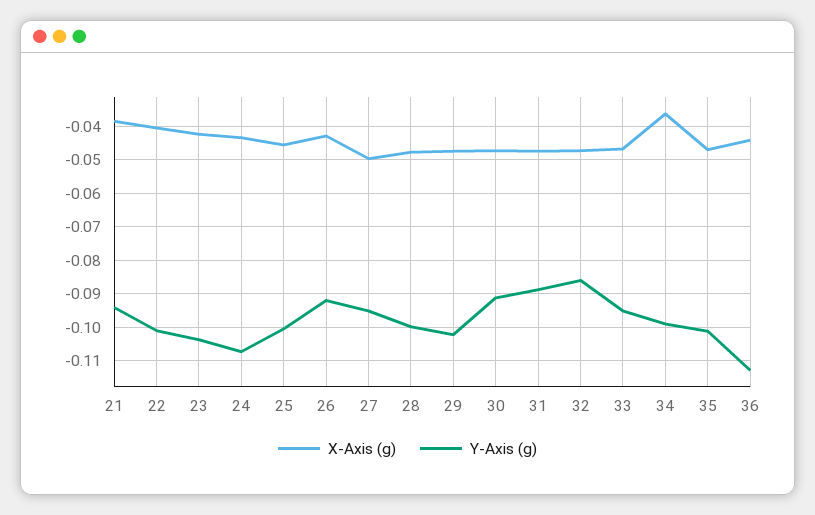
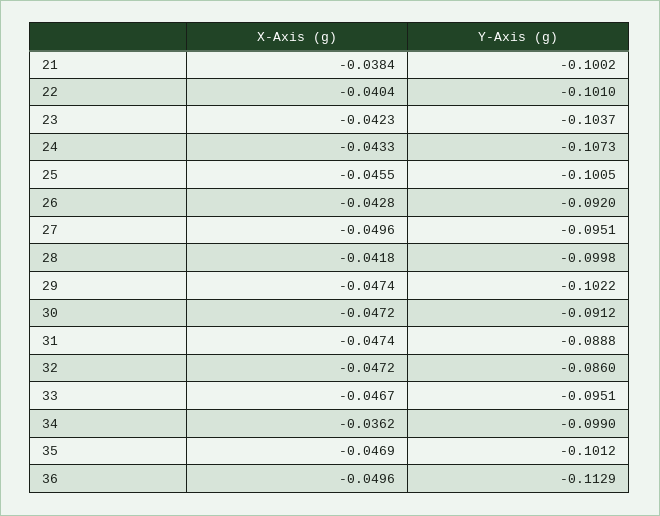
  {
    "X-Axis (g)": {
      "21": -0.0384,
      "22": -0.0404,
      "23": -0.0423,
      "24": -0.0433,
      "25": -0.0455,
      "26": -0.0428,
      "27": -0.0496,
-     "28": -0.048,
+     "28": -0.0418,
      "29": -0.0474,
      "30": -0.0472,
      "31": -0.0474,
      "32": -0.0472,
      "33": -0.0467,
      "34": -0.0362,
      "35": -0.0469,
-     "36": -0.044
+     "36": -0.0496
    },
    "Y-Axis (g)": {
-     "21": -0.094,
+     "21": -0.1002,
      "22": -0.101,
      "23": -0.1037,
      "24": -0.1073,
      "25": -0.1005,
      "26": -0.092,
      "27": -0.0951,
      "28": -0.0998,
      "29": -0.1022,
      "30": -0.0912,
      "31": -0.0888,
      "32": -0.086,
      "33": -0.0951,
      "34": -0.099,
      "35": -0.1012,
      "36": -0.1129
    }
  }

